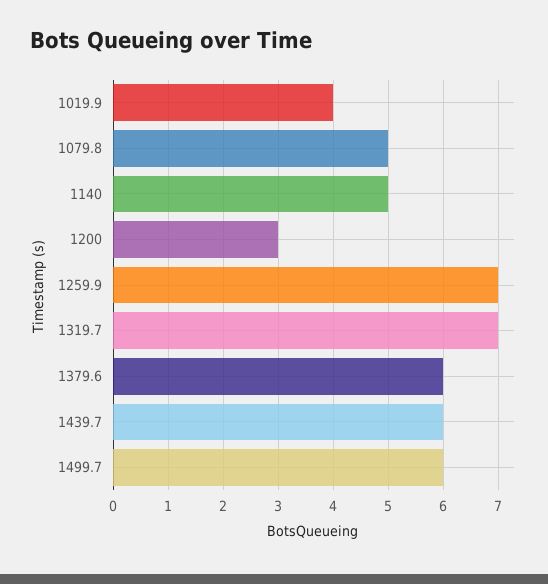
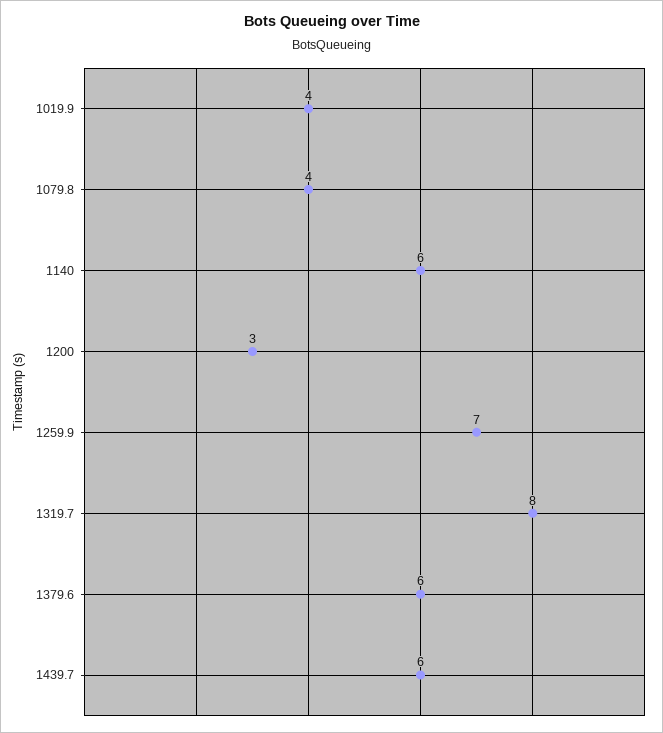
  {
    "1019.9": 4,
-   "1079.8": 5,
+   "1079.8": 4,
-   "1140": 5,
+   "1140": 6,
    "1200": 3,
    "1259.9": 7,
-   "1319.7": 7,
+   "1319.7": 8,
    "1379.6": 6,
-   "1439.7": 6,
+   "1439.7": 6
-   "1499.7": 6
  }

